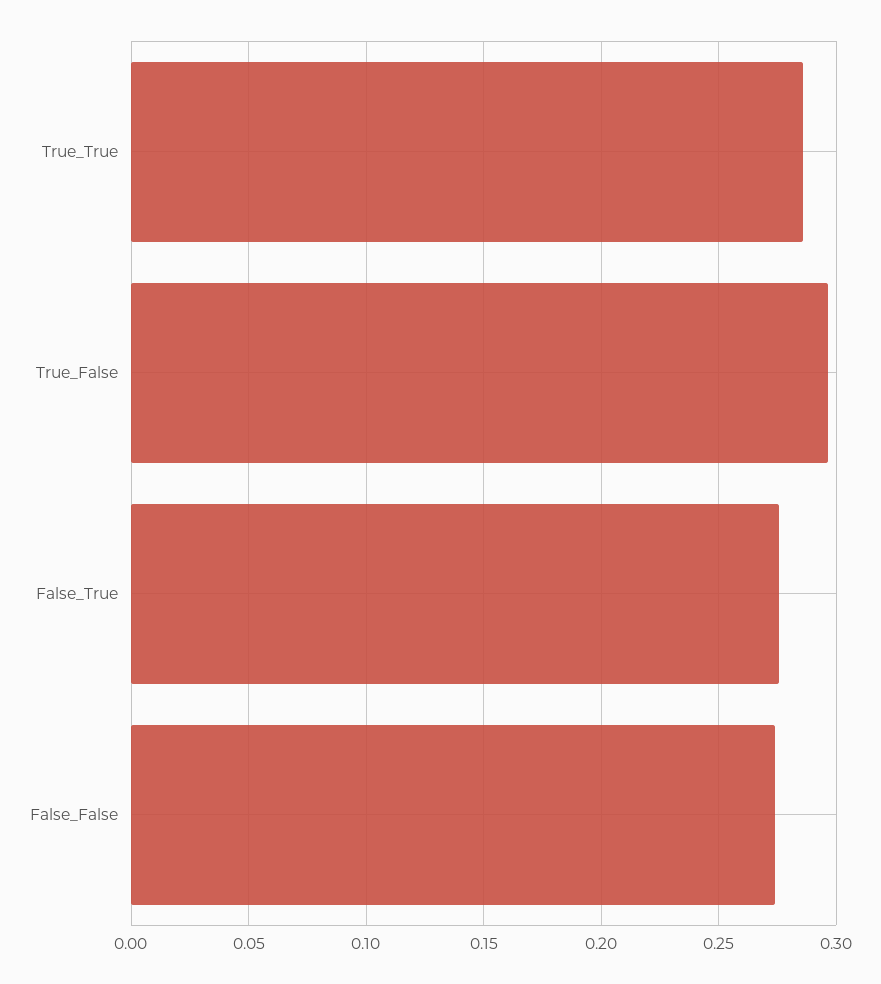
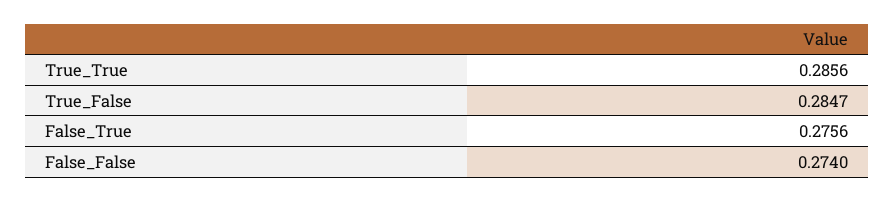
  {
    "True_True": 0.2856,
-   "True_False": 0.295,
+   "True_False": 0.2847,
    "False_True": 0.2756,
    "False_False": 0.274
  }

